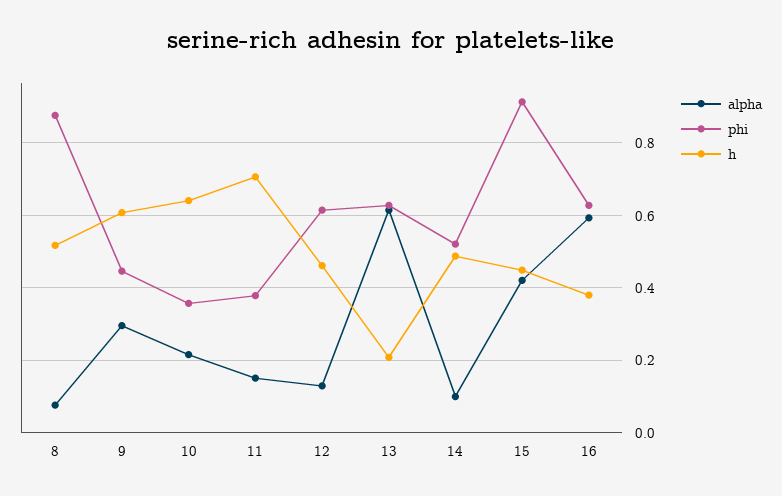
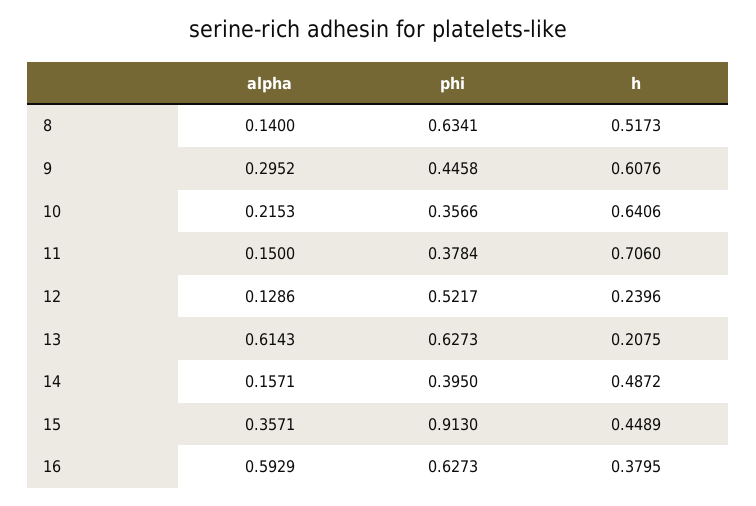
  {
    "alpha": {
-     "8": 0.08,
+     "8": 0.14,
      "9": 0.2952,
      "10": 0.2153,
      "11": 0.15,
      "12": 0.1286,
      "13": 0.6143,
-     "14": 0.1,
+     "14": 0.1571,
-     "15": 0.42,
+     "15": 0.3571,
      "16": 0.5929
    },
    "phi": {
-     "8": 0.88,
+     "8": 0.6341,
      "9": 0.4458,
      "10": 0.3566,
      "11": 0.3784,
-     "12": 0.62,
+     "12": 0.5217,
      "13": 0.6273,
-     "14": 0.52,
+     "14": 0.395,
      "15": 0.913,
      "16": 0.6273
    },
    "h": {
      "8": 0.5173,
      "9": 0.6076,
      "10": 0.6406,
      "11": 0.706,
-     "12": 0.46,
+     "12": 0.2396,
      "13": 0.2075,
      "14": 0.4872,
      "15": 0.4489,
      "16": 0.3795
    }
  }

